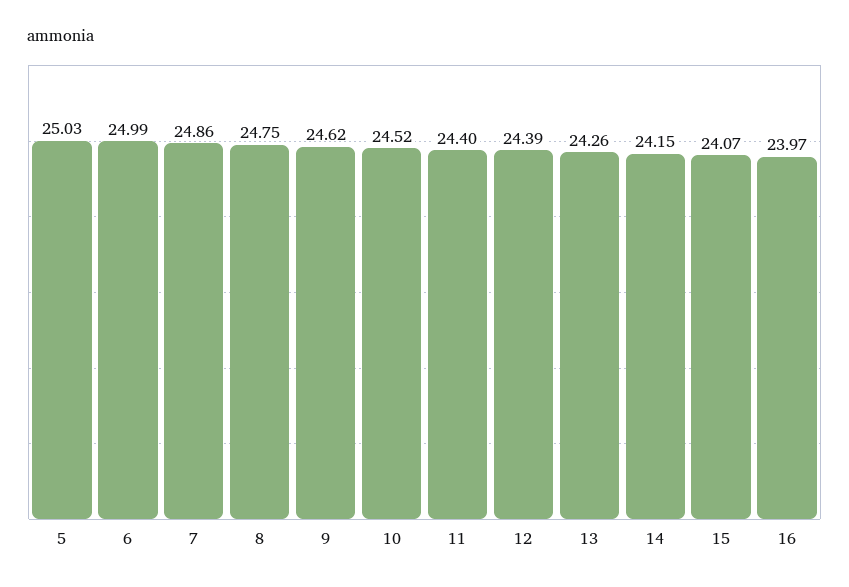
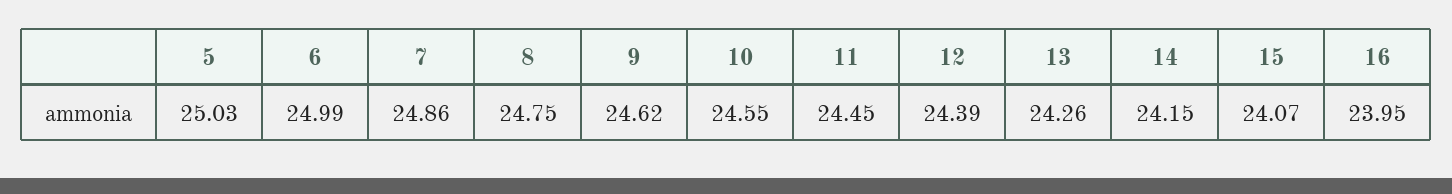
  {
    "5": 25.03,
    "6": 24.99,
    "7": 24.86,
    "8": 24.75,
    "9": 24.62,
-   "10": 24.52,
+   "10": 24.55,
-   "11": 24.4,
+   "11": 24.45,
    "12": 24.39,
    "13": 24.26,
    "14": 24.15,
    "15": 24.07,
-   "16": 23.97
+   "16": 23.95
  }

